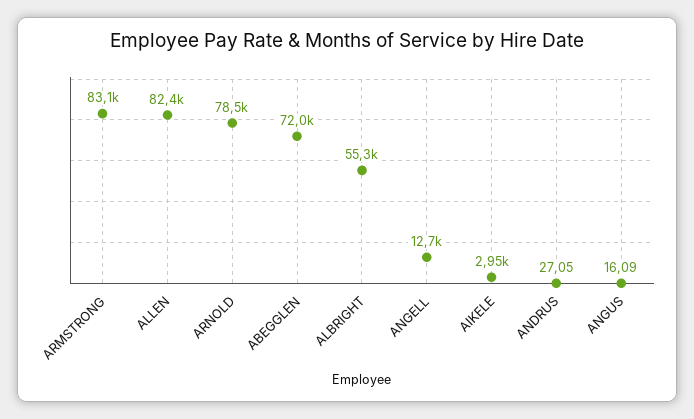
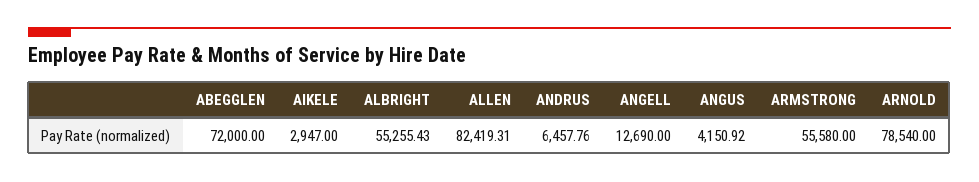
  {
-   "ARMSTRONG": 83100,
+   "ARMSTRONG": 55580,
    "ALLEN": 82419.31,
    "ARNOLD": 78540,
    "ABEGGLEN": 72000,
    "ALBRIGHT": 55255.43,
    "ANGELL": 12690,
    "AIKELE": 2947,
-   "ANDRUS": 27.05,
+   "ANDRUS": 6457.76,
-   "ANGUS": 16.09
+   "ANGUS": 4150.92
  }

